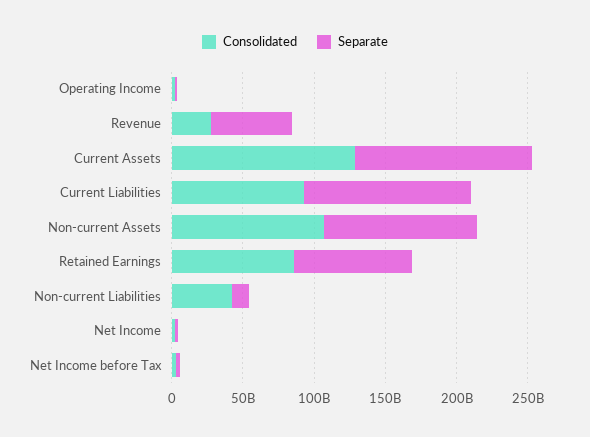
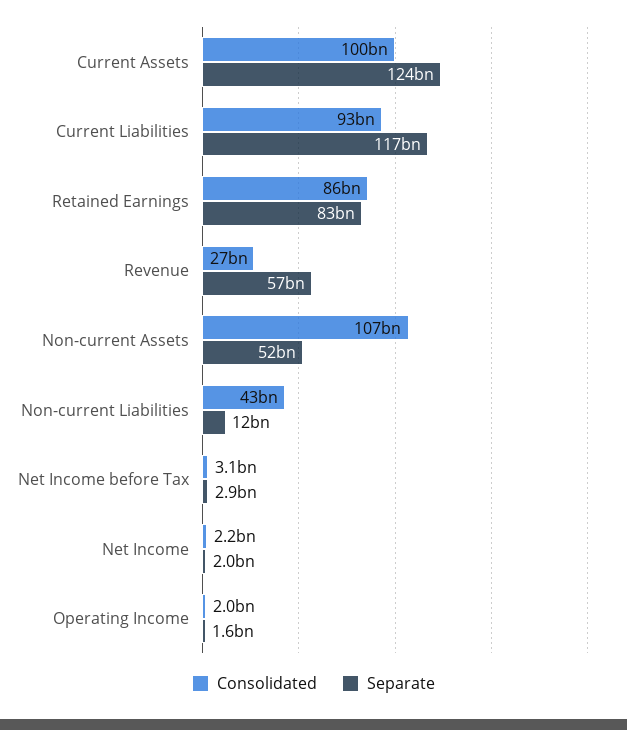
  {
    "Consolidated": {
      "Operating Income": 2000000000,
      "Revenue": 27000000000,
-     "Current Assets": 130000000000,
+     "Current Assets": 100000000000,
      "Current Liabilities": 93000000000,
      "Non-current Assets": 107000000000,
      "Retained Earnings": 86000000000,
      "Non-current Liabilities": 43000000000,
      "Net Income": 2200000000,
      "Net Income before Tax": 3100000000
    },
    "Separate": {
      "Operating Income": 1600000000,
      "Revenue": 57000000000,
      "Current Assets": 124000000000,
      "Current Liabilities": 117000000000,
-     "Non-current Assets": 110000000000,
+     "Non-current Assets": 52000000000,
      "Retained Earnings": 83000000000,
      "Non-current Liabilities": 12000000000,
      "Net Income": 2000000000,
      "Net Income before Tax": 2900000000
    }
  }

